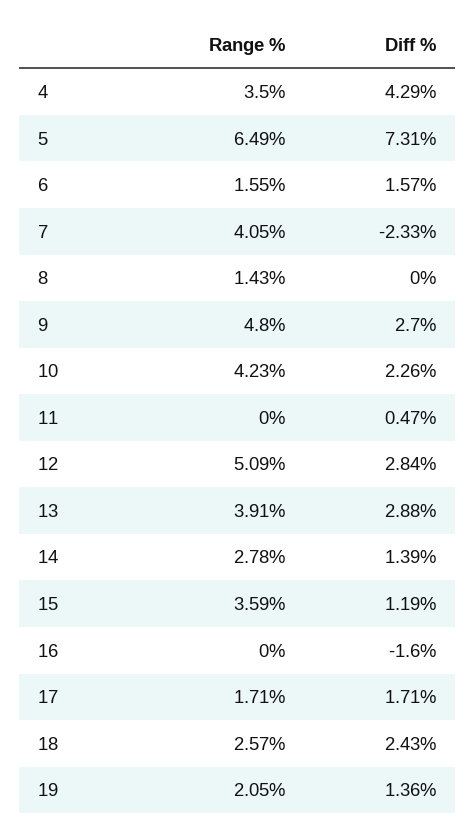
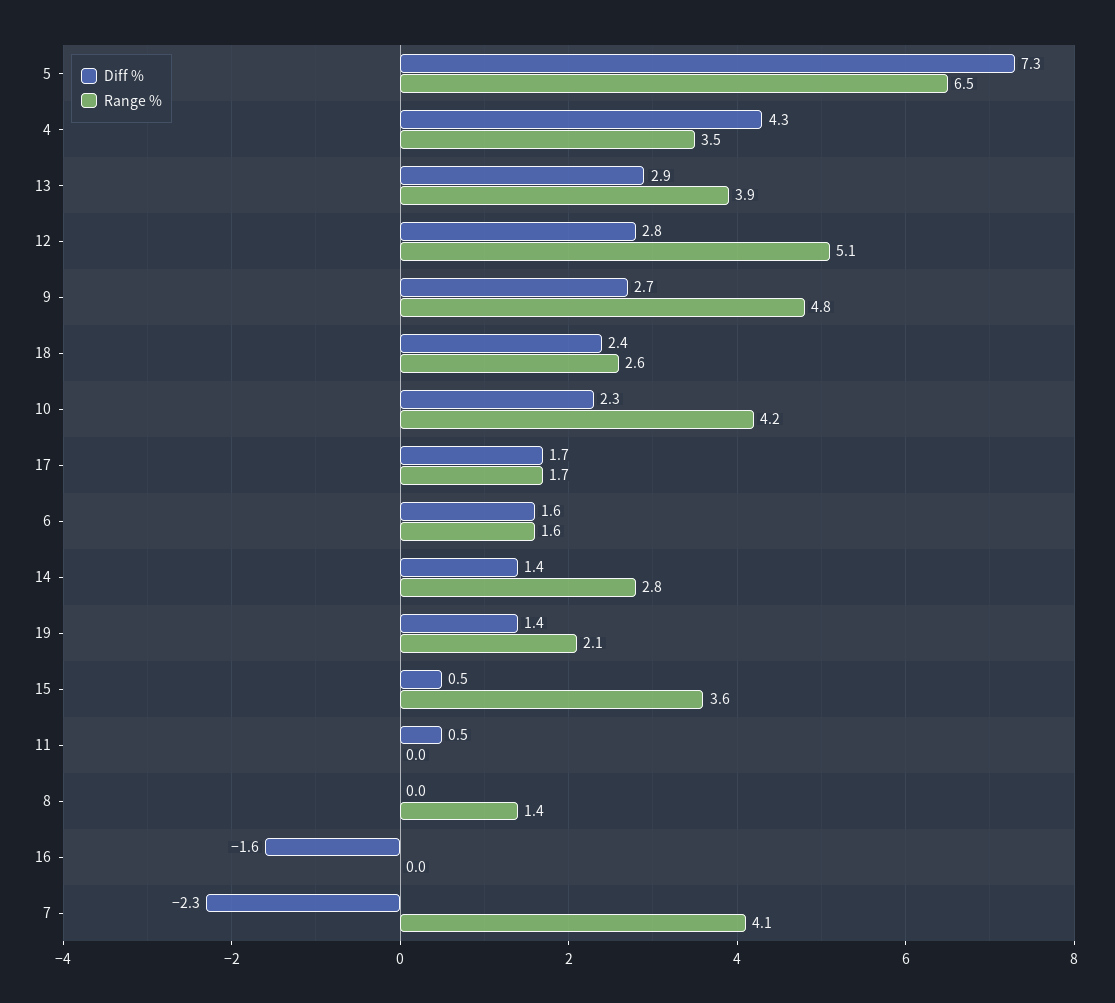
  {
    "Range %": {
      "4": 3.5,
      "5": 6.49,
      "6": 1.55,
      "7": 4.05,
      "8": 1.43,
      "9": 4.8,
      "10": 4.23,
      "11": 0,
      "12": 5.09,
      "13": 3.91,
      "14": 2.78,
      "15": 3.59,
      "16": 0,
      "17": 1.71,
      "18": 2.57,
      "19": 2.05
    },
    "Diff %": {
      "4": 4.29,
      "5": 7.31,
      "6": 1.57,
      "7": -2.33,
      "8": 0,
      "9": 2.7,
      "10": 2.26,
      "11": 0.47,
      "12": 2.84,
      "13": 2.88,
      "14": 1.39,
-     "15": 1.19,
+     "15": 0.5,
      "16": -1.6,
      "17": 1.71,
      "18": 2.43,
      "19": 1.36
    }
  }

